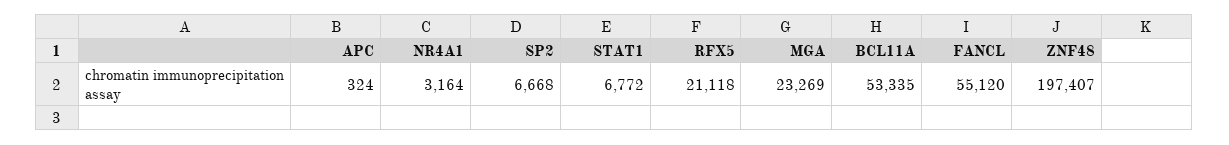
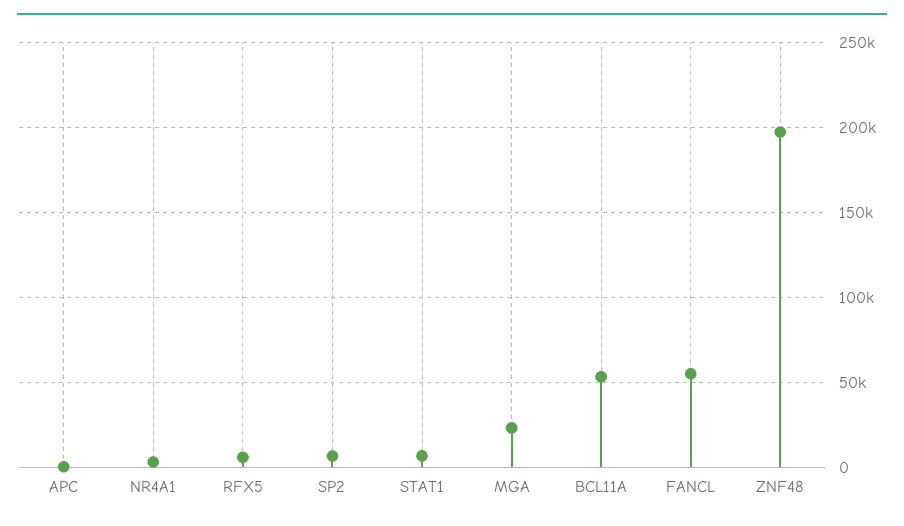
  {
    "APC": 324,
    "NR4A1": 3164,
    "SP2": 6668,
    "STAT1": 6772,
-   "RFX5": 21118,
+   "RFX5": 5000,
    "MGA": 23269,
    "BCL11A": 53335,
    "FANCL": 55120,
    "ZNF48": 197407
  }

